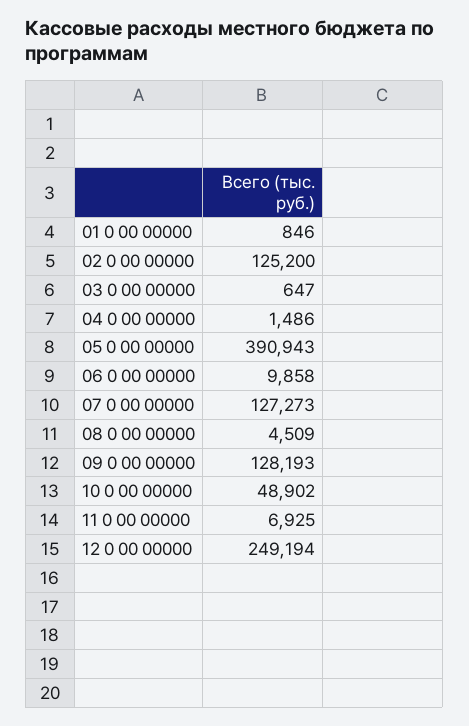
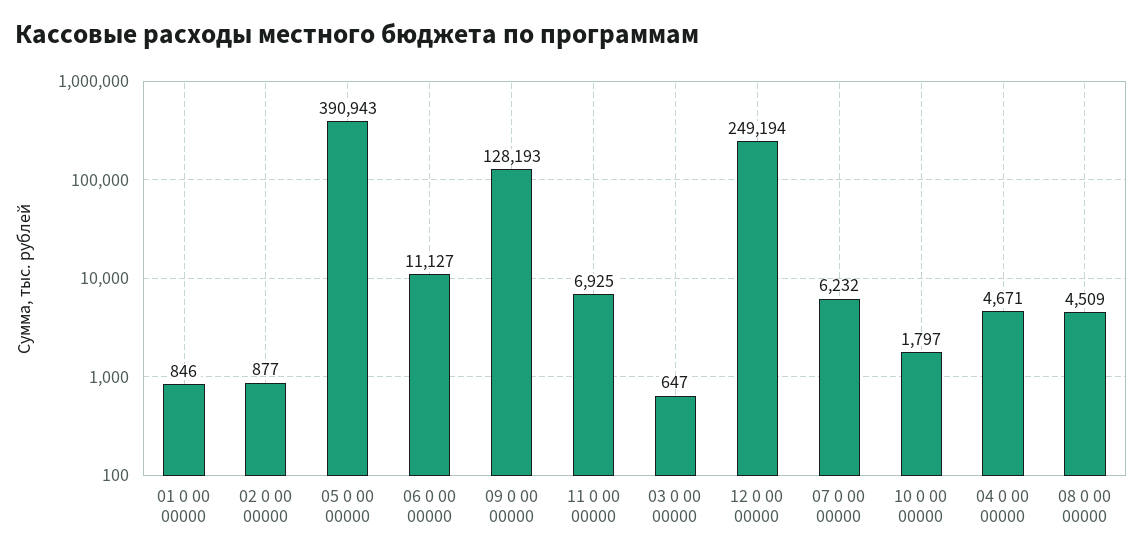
  {
    "01 0 00 00000": 846,
-   "02 0 00 00000": 125200,
+   "02 0 00 00000": 877,
    "03 0 00 00000": 647,
-   "04 0 00 00000": 1486,
+   "04 0 00 00000": 4671,
    "05 0 00 00000": 390943,
-   "06 0 00 00000": 9858,
+   "06 0 00 00000": 11127,
-   "07 0 00 00000": 127273,
+   "07 0 00 00000": 6232,
    "08 0 00 00000": 4509,
    "09 0 00 00000": 128193,
-   "10 0 00 00000": 48902,
+   "10 0 00 00000": 1797,
    "11 0 00 00000": 6925,
    "12 0 00 00000": 249194
  }

